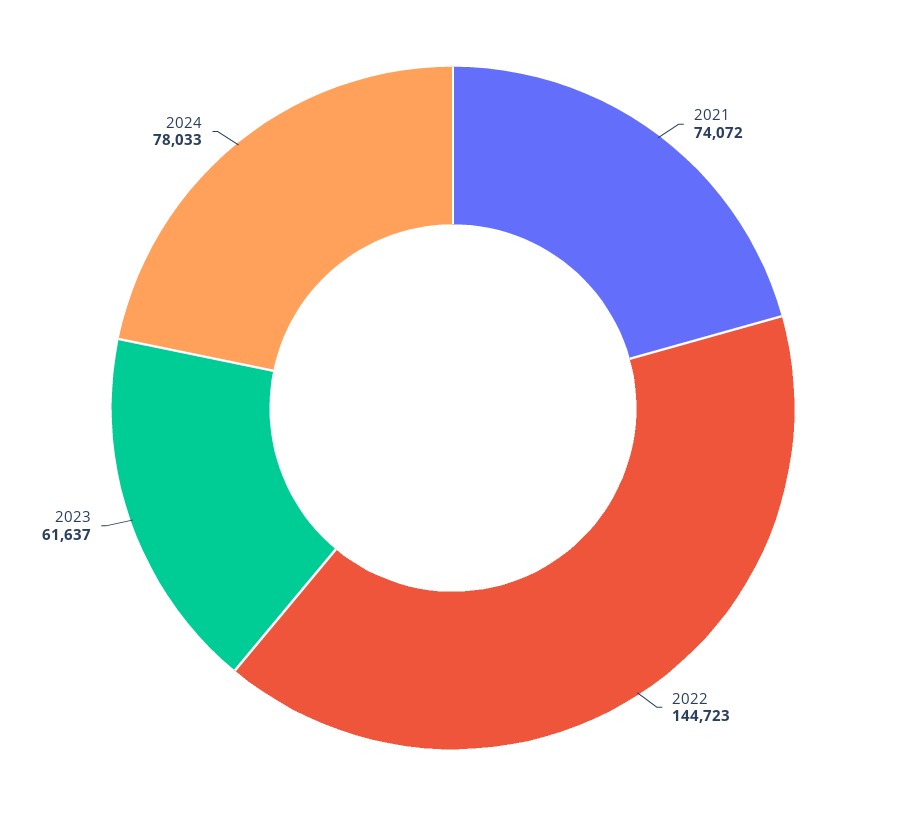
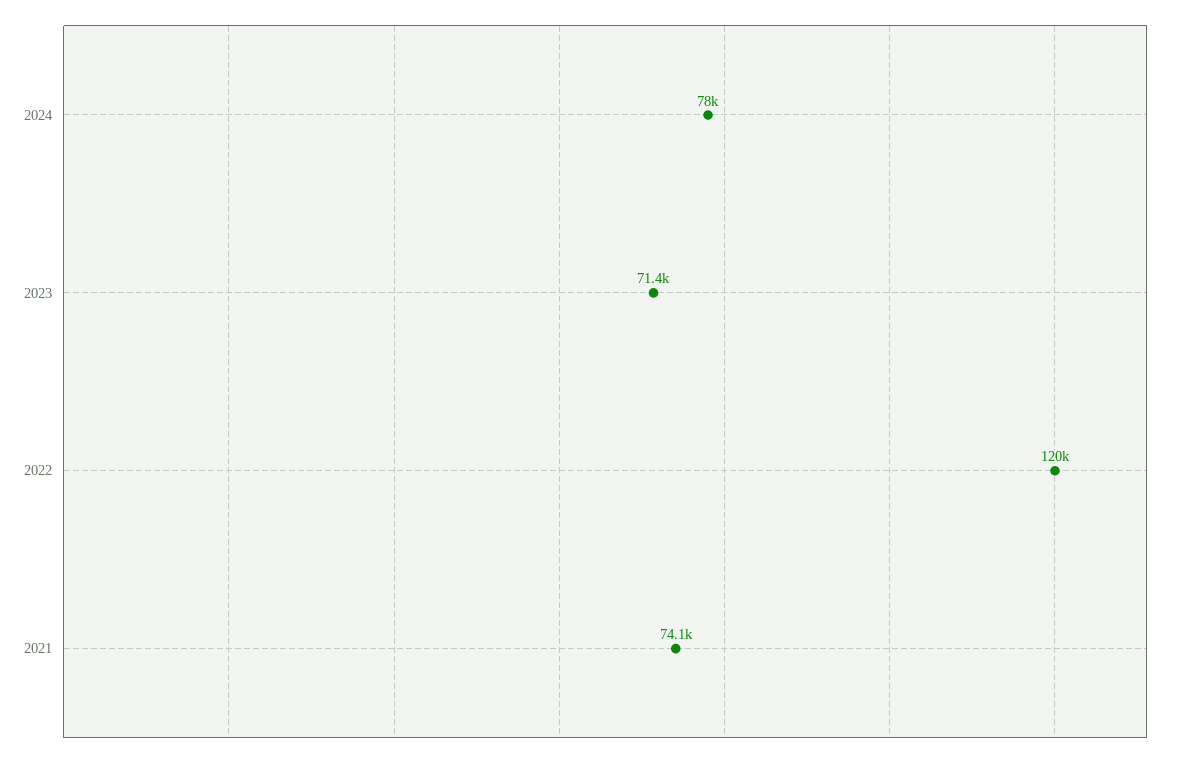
  {
    "2021": 74072,
-   "2022": 144723,
+   "2022": 120000,
-   "2023": 61637,
+   "2023": 71400,
    "2024": 78033
  }

